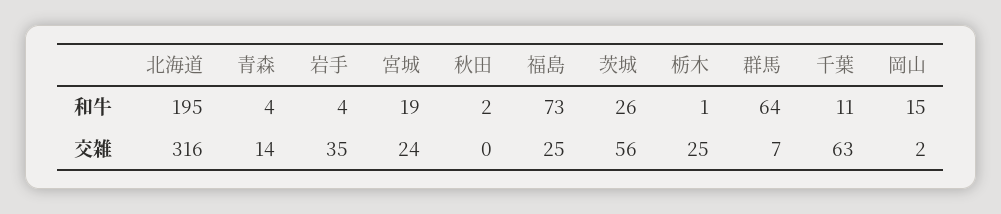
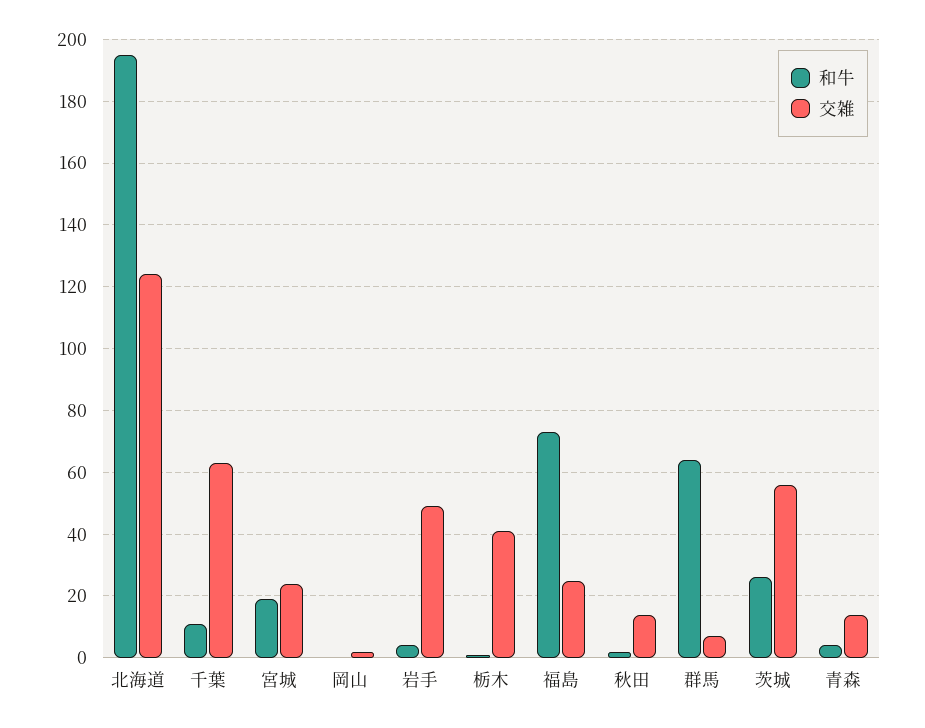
  {
    "和牛": {
      "北海道": 195,
      "青森": 4,
      "岩手": 4,
      "宮城": 19,
      "秋田": 2,
      "福島": 73,
      "茨城": 26,
      "栃木": 1,
      "群馬": 64,
      "千葉": 11,
-     "岡山": 15
+     "岡山": 0
    },
    "交雑": {
-     "北海道": 316,
+     "北海道": 125,
      "青森": 14,
-     "岩手": 35,
+     "岩手": 50,
      "宮城": 24,
-     "秋田": 0,
+     "秋田": 15,
      "福島": 25,
      "茨城": 56,
-     "栃木": 25,
+     "栃木": 40,
      "群馬": 7,
      "千葉": 63,
      "岡山": 2
    }
  }

